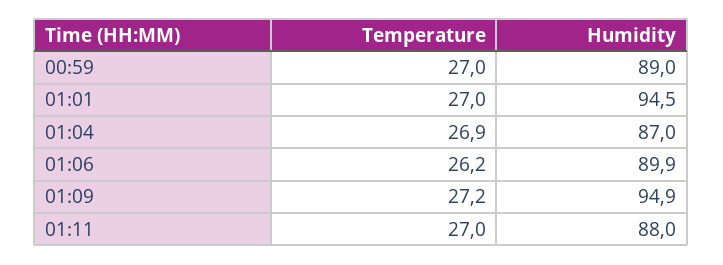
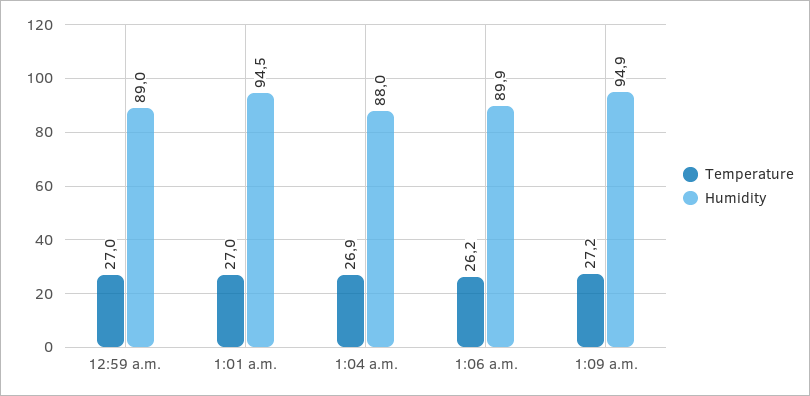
  {
    "Temperature": {
      "00:59": 27,
      "01:01": 27,
      "01:04": 26.9,
      "01:06": 26.2,
-     "01:09": 27.2,
+     "01:09": 27.2
-     "01:11": 27
    },
    "Humidity": {
      "00:59": 89,
      "01:01": 94.5,
-     "01:04": 87,
+     "01:04": 88,
      "01:06": 89.9,
-     "01:09": 94.9,
+     "01:09": 94.9
-     "01:11": 88
    }
  }

